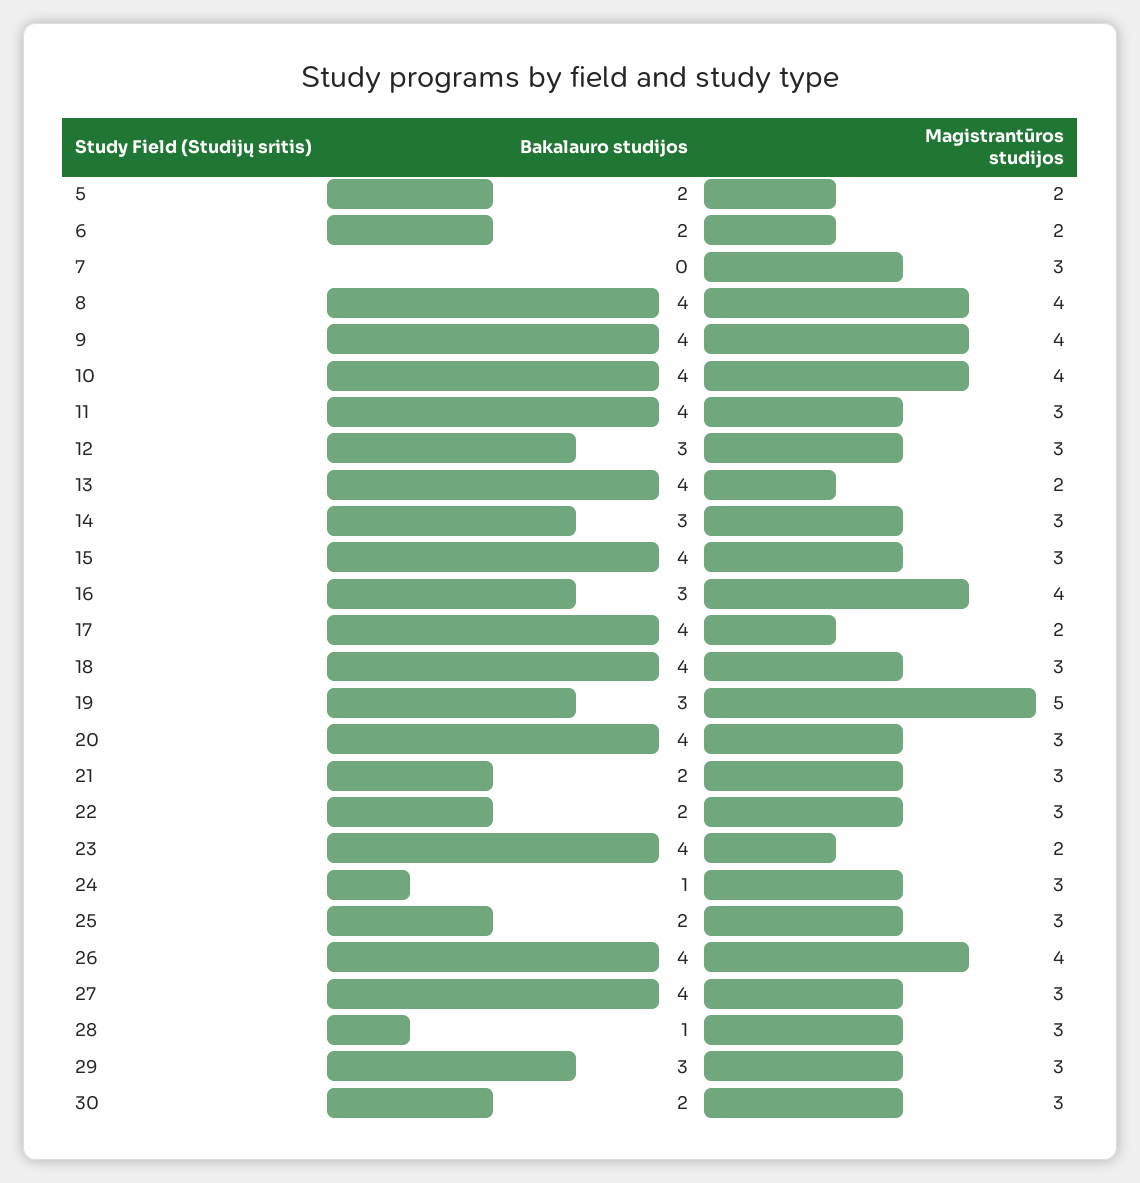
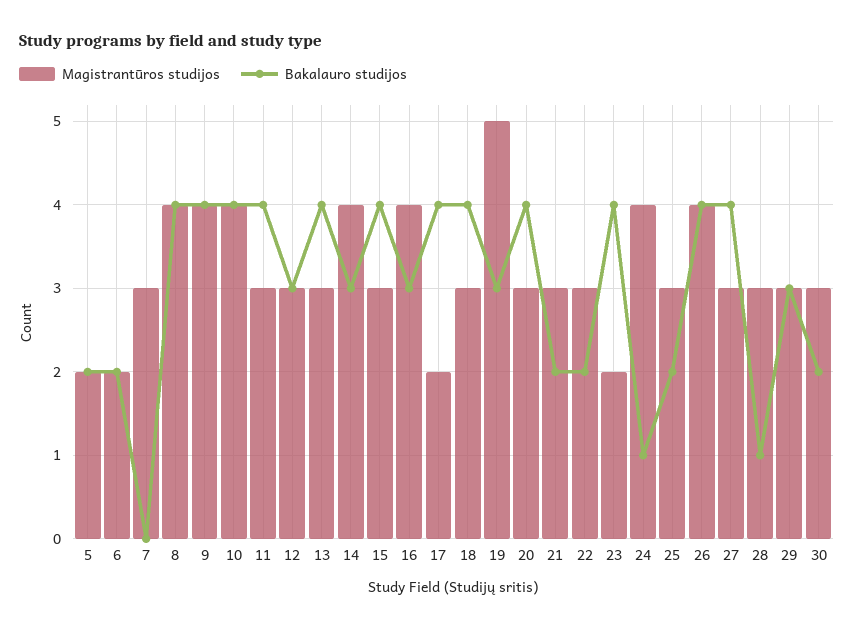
  {
    "Bakalauro studijos": {
      "5": 2,
      "6": 2,
      "7": 0,
      "8": 4,
      "9": 4,
      "10": 4,
      "11": 4,
      "12": 3,
      "13": 4,
      "14": 3,
      "15": 4,
      "16": 3,
      "17": 4,
      "18": 4,
      "19": 3,
      "20": 4,
      "21": 2,
      "22": 2,
      "23": 4,
      "24": 1,
      "25": 2,
      "26": 4,
      "27": 4,
      "28": 1,
      "29": 3,
      "30": 2
    },
    "Magistrantūros studijos": {
      "5": 2,
      "6": 2,
      "7": 3,
      "8": 4,
      "9": 4,
      "10": 4,
      "11": 3,
      "12": 3,
-     "13": 2,
+     "13": 3,
-     "14": 3,
+     "14": 4,
      "15": 3,
      "16": 4,
      "17": 2,
      "18": 3,
      "19": 5,
      "20": 3,
      "21": 3,
      "22": 3,
      "23": 2,
-     "24": 3,
+     "24": 4,
      "25": 3,
      "26": 4,
      "27": 3,
      "28": 3,
      "29": 3,
      "30": 3
    }
  }

